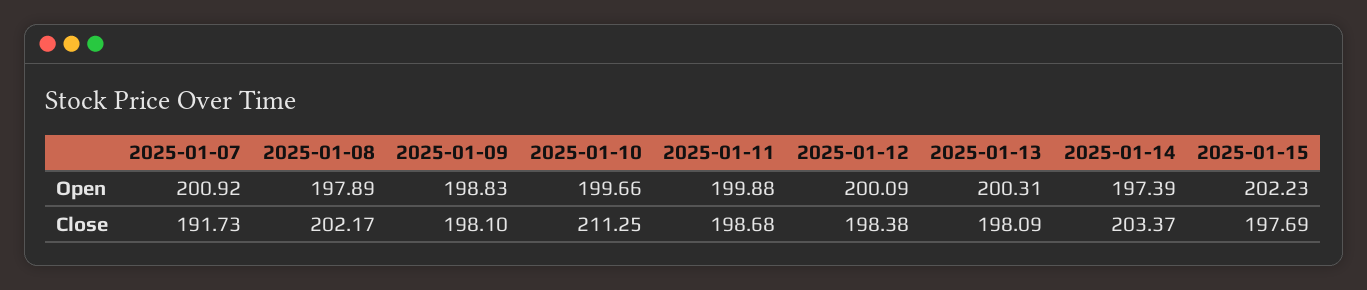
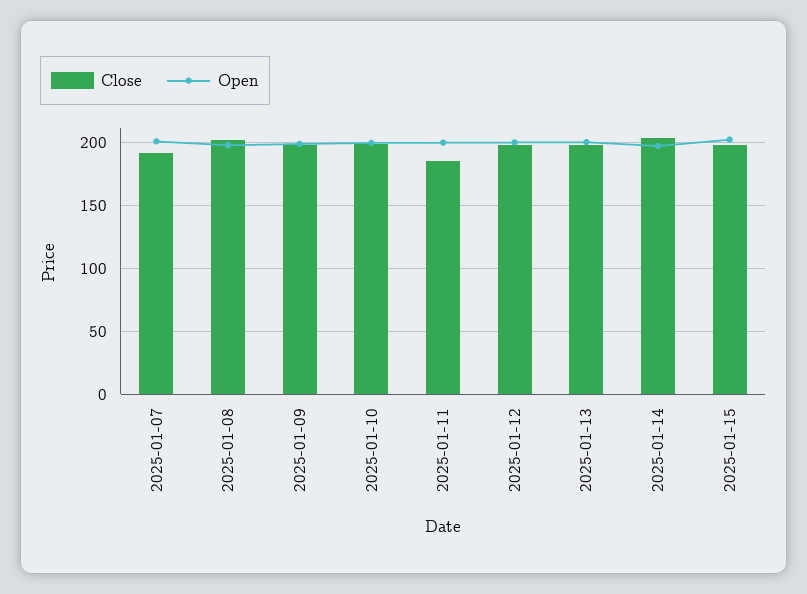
  {
    "Open": {
      "2025-01-07": 200.92,
      "2025-01-08": 197.89,
      "2025-01-09": 198.83,
      "2025-01-10": 199.66,
      "2025-01-11": 199.88,
      "2025-01-12": 200.09,
      "2025-01-13": 200.31,
      "2025-01-14": 197.39,
      "2025-01-15": 202.23
    },
    "Close": {
      "2025-01-07": 191.73,
      "2025-01-08": 202.17,
      "2025-01-09": 198.1,
-     "2025-01-10": 211.25,
+     "2025-01-10": 200,
-     "2025-01-11": 198.68,
+     "2025-01-11": 185,
      "2025-01-12": 198.38,
      "2025-01-13": 198.09,
      "2025-01-14": 203.37,
      "2025-01-15": 197.69
    }
  }

